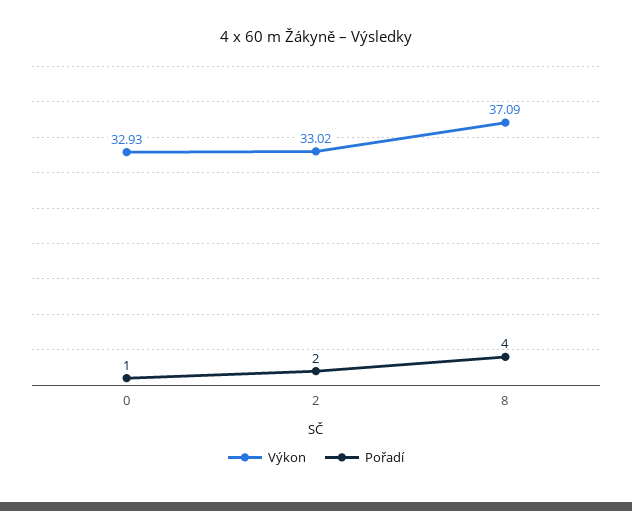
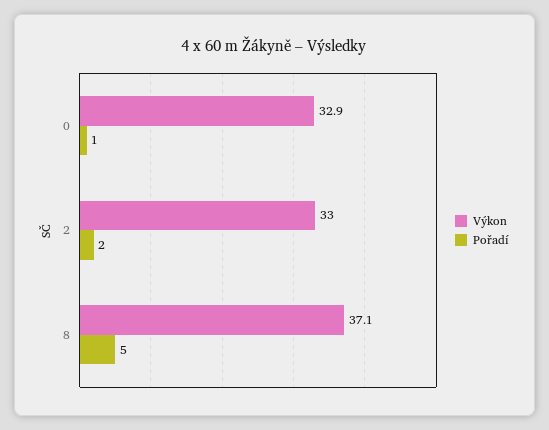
  {
    "Výkon": {
      "0": 32.93,
      "2": 33.02,
      "8": 37.09
    },
    "Pořadí": {
      "0": 1,
      "2": 2,
-     "8": 4
+     "8": 5
    }
  }

